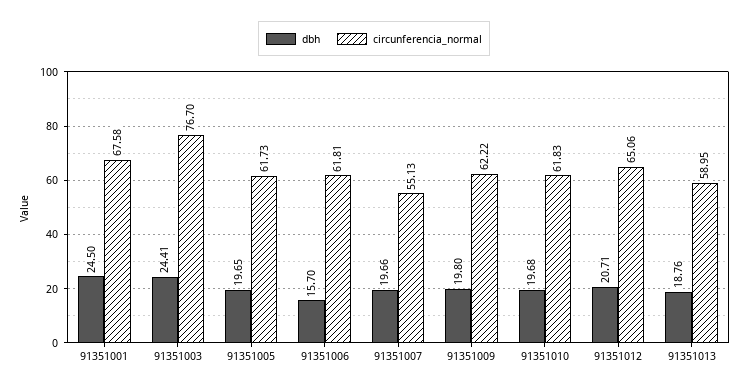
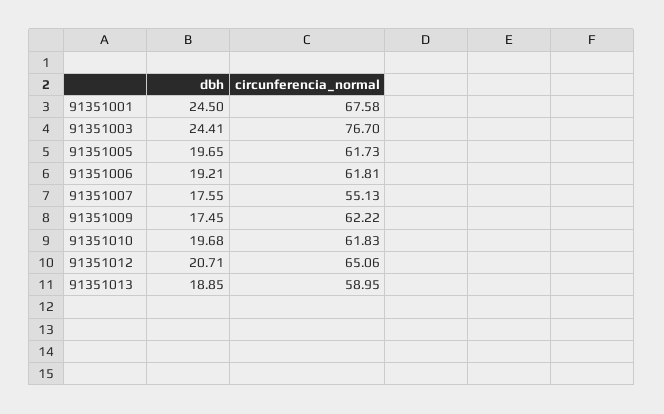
  {
    "dbh": {
      "91351001": 24.5,
      "91351003": 24.41,
      "91351005": 19.65,
-     "91351006": 15.7,
+     "91351006": 19.21,
-     "91351007": 19.66,
+     "91351007": 17.55,
-     "91351009": 19.8,
+     "91351009": 17.45,
      "91351010": 19.68,
      "91351012": 20.71,
-     "91351013": 18.76
+     "91351013": 18.85
    },
    "circunferencia_normal": {
      "91351001": 67.58,
      "91351003": 76.7,
      "91351005": 61.73,
      "91351006": 61.81,
      "91351007": 55.13,
      "91351009": 62.22,
      "91351010": 61.83,
      "91351012": 65.06,
      "91351013": 58.95
    }
  }

